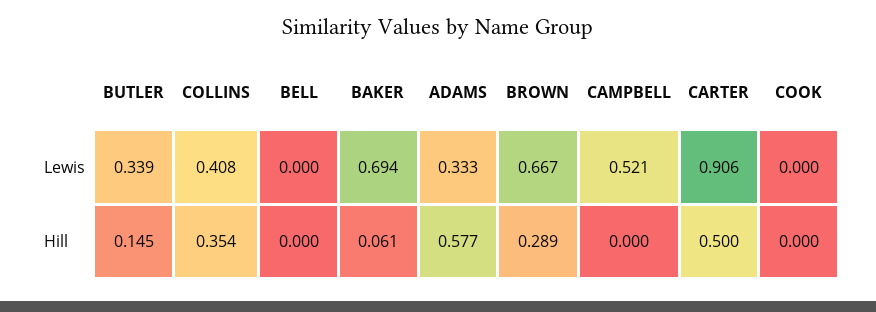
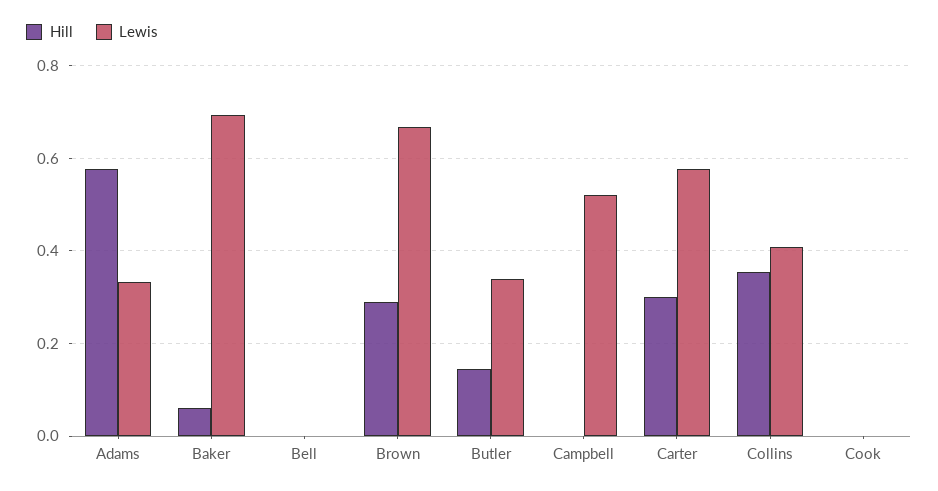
  {
    "Lewis": {
      "BUTLER": 0.339,
      "COLLINS": 0.408,
      "BELL": 0,
      "BAKER": 0.694,
      "ADAMS": 0.333,
      "BROWN": 0.667,
      "CAMPBELL": 0.521,
-     "CARTER": 0.906,
+     "CARTER": 0.58,
      "COOK": 0
    },
    "Hill": {
      "BUTLER": 0.145,
      "COLLINS": 0.354,
      "BELL": 0,
      "BAKER": 0.061,
      "ADAMS": 0.577,
      "BROWN": 0.289,
      "CAMPBELL": 0,
-     "CARTER": 0.5,
+     "CARTER": 0.3,
      "COOK": 0
    }
  }

